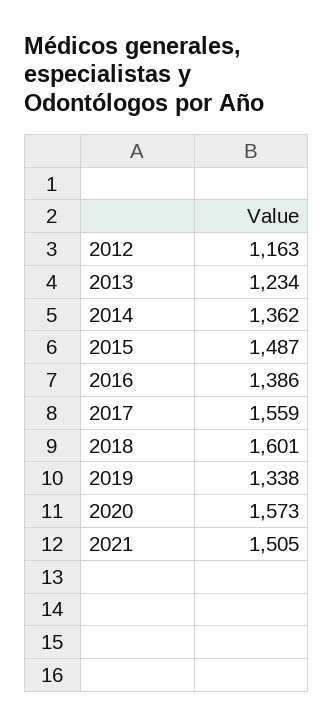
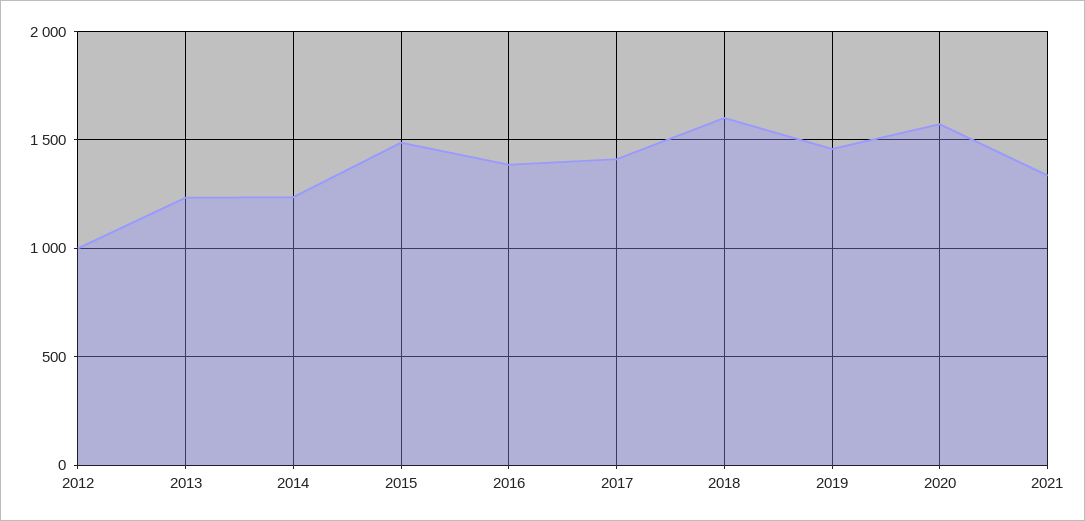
  {
-   "2012": 1163,
+   "2012": 1000,
    "2013": 1234,
-   "2014": 1362,
+   "2014": 1250,
    "2015": 1487,
    "2016": 1386,
-   "2017": 1559,
+   "2017": 1400,
    "2018": 1601,
-   "2019": 1338,
+   "2019": 1450,
    "2020": 1573,
-   "2021": 1505
+   "2021": 1350
  }

